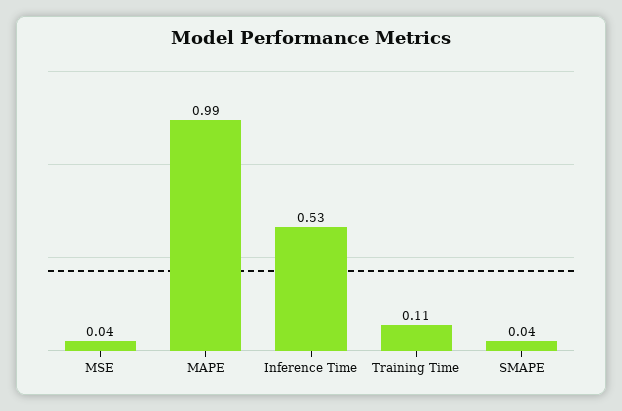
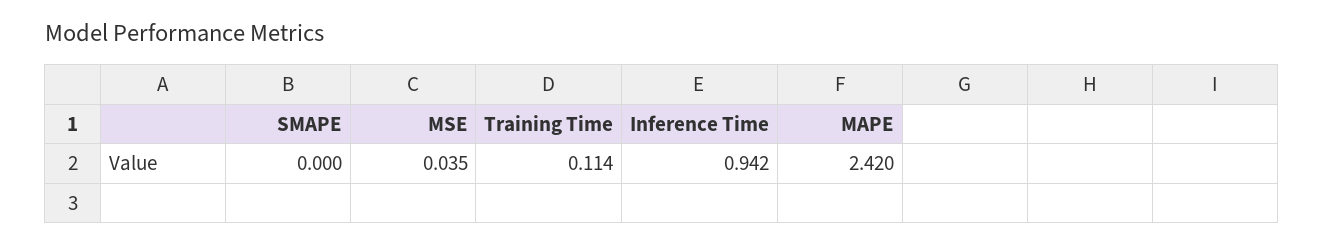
  {
    "MSE": 0.035,
-   "MAPE": 0.99,
+   "MAPE": 2.42,
-   "Inference Time": 0.53,
+   "Inference Time": 0.942,
    "Training Time": 0.114,
-   "SMAPE": 0.04
+   "SMAPE": 0
  }

